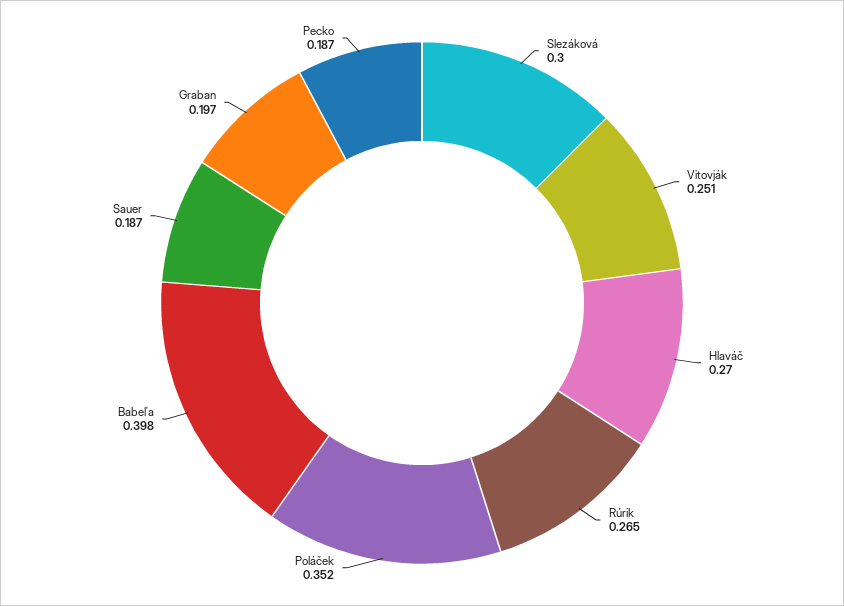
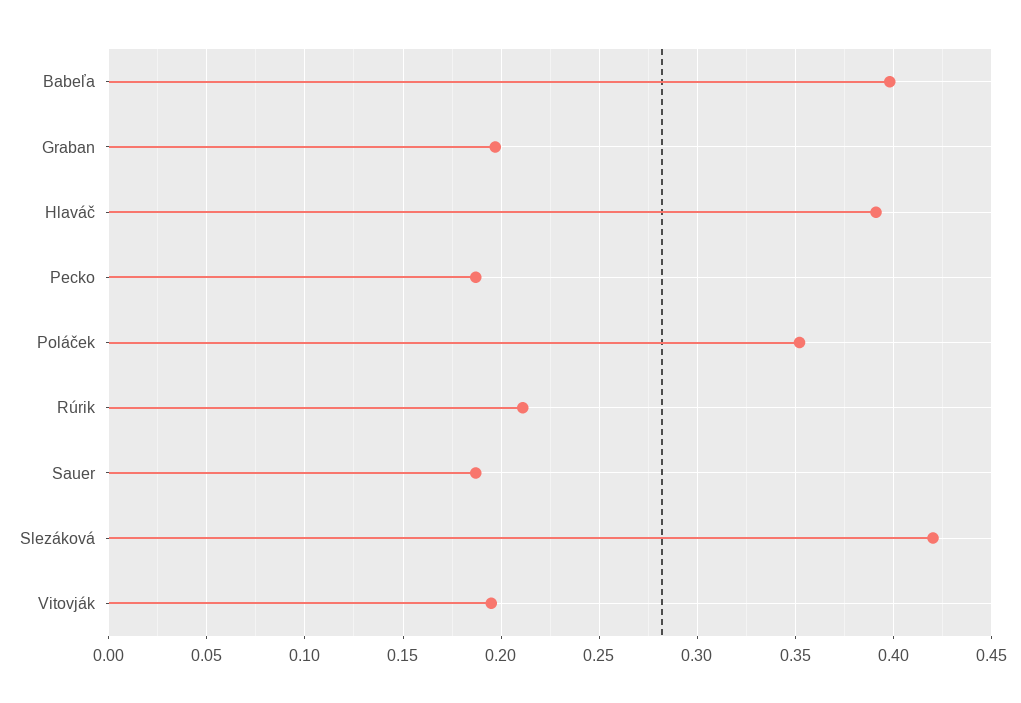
  {
-   "Slezáková": 0.3,
+   "Slezáková": 0.42,
-   "Vitovják": 0.251,
+   "Vitovják": 0.195,
-   "Hlaváč": 0.27,
+   "Hlaváč": 0.39,
-   "Rúrik": 0.265,
+   "Rúrik": 0.21,
    "Poláček": 0.352,
    "Babeľa": 0.398,
    "Sauer": 0.187,
    "Graban": 0.197,
    "Pecko": 0.187
  }

